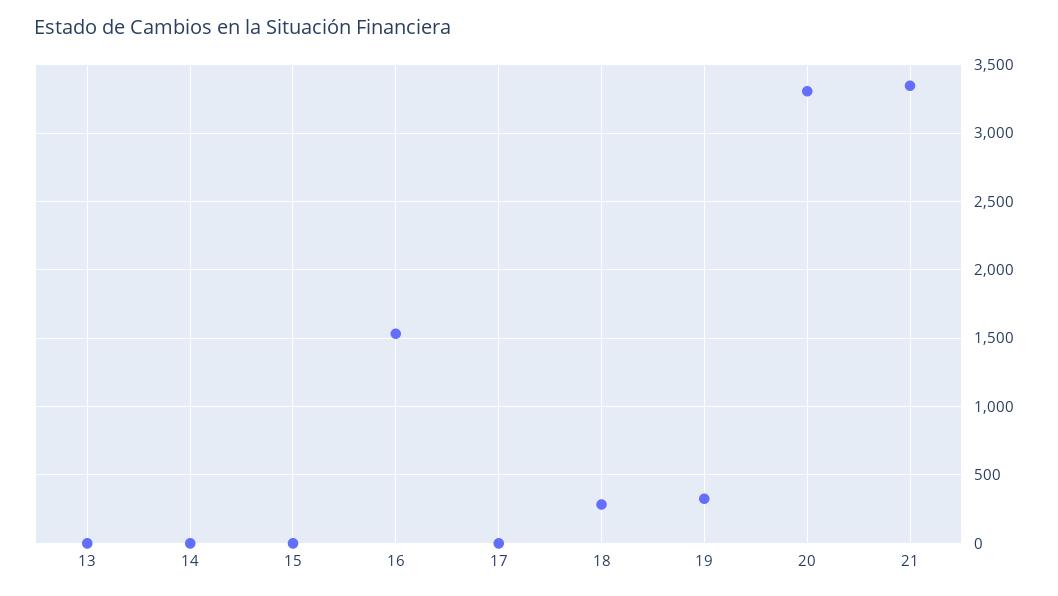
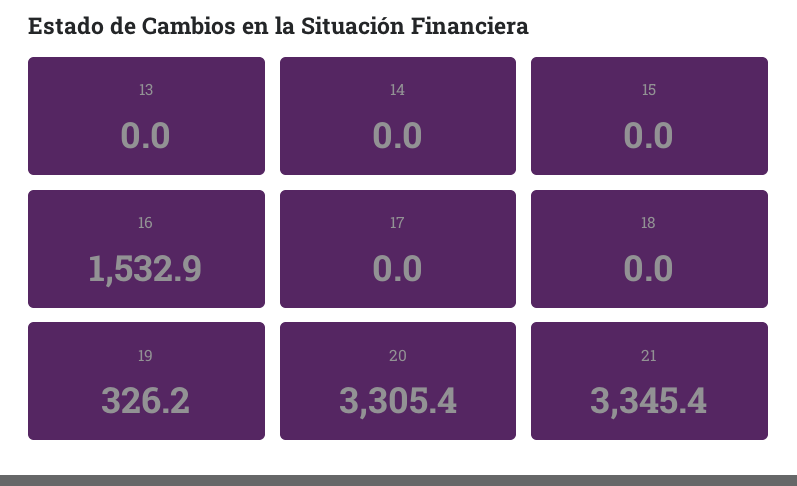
  {
    "13": 0,
    "14": 0,
    "15": 0,
    "16": 1532.9,
    "17": 0,
-   "18": 300,
+   "18": 0,
    "19": 326.2,
    "20": 3305.4,
    "21": 3345.4
  }

